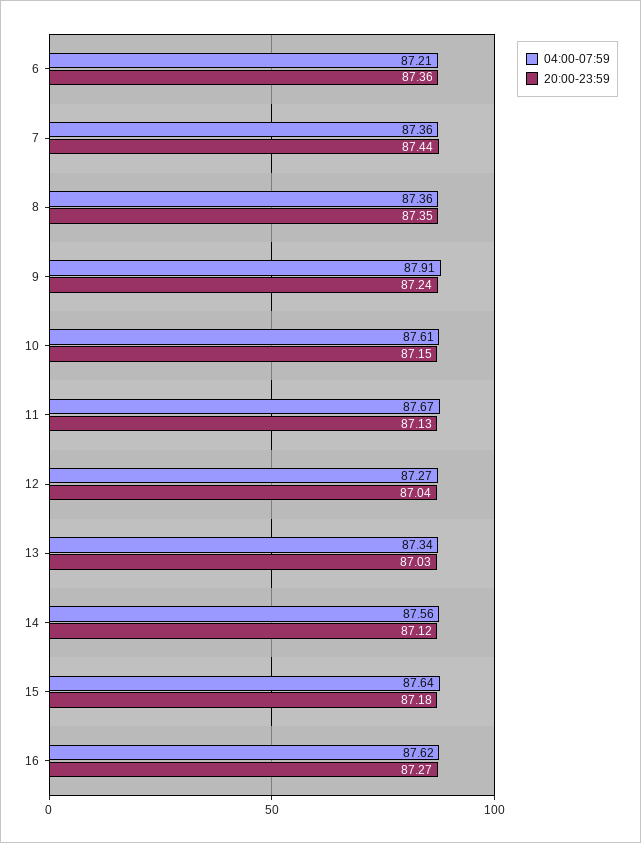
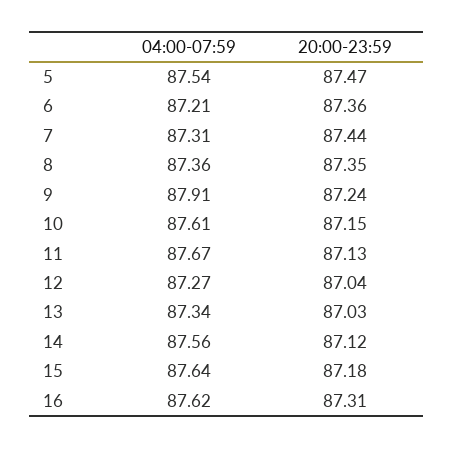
  {
    "04:00-07:59": {
      "6": 87.21,
-     "7": 87.36,
+     "7": 87.31,
      "8": 87.36,
      "9": 87.91,
      "10": 87.61,
      "11": 87.67,
      "12": 87.27,
      "13": 87.34,
      "14": 87.56,
      "15": 87.64,
-     "16": 87.62
+     "16": 87.62,
+     "5": 87.54
    },
    "20:00-23:59": {
      "6": 87.36,
      "7": 87.44,
      "8": 87.35,
      "9": 87.24,
      "10": 87.15,
      "11": 87.13,
      "12": 87.04,
      "13": 87.03,
      "14": 87.12,
      "15": 87.18,
-     "16": 87.27
+     "16": 87.31,
+     "5": 87.47
    }
  }

